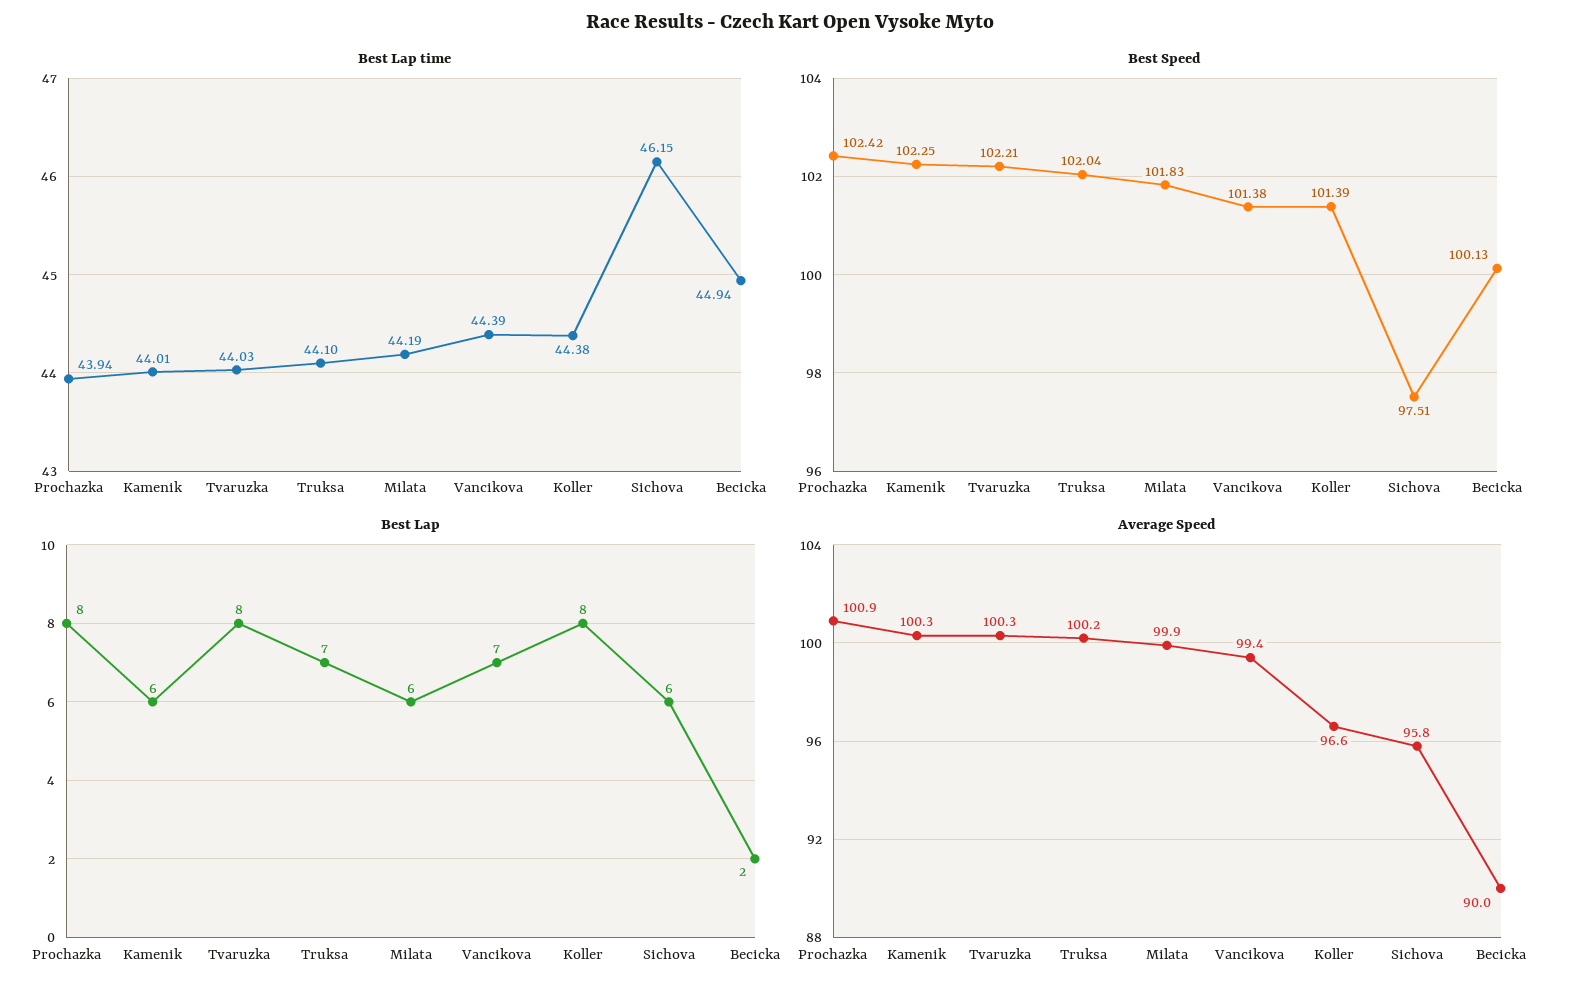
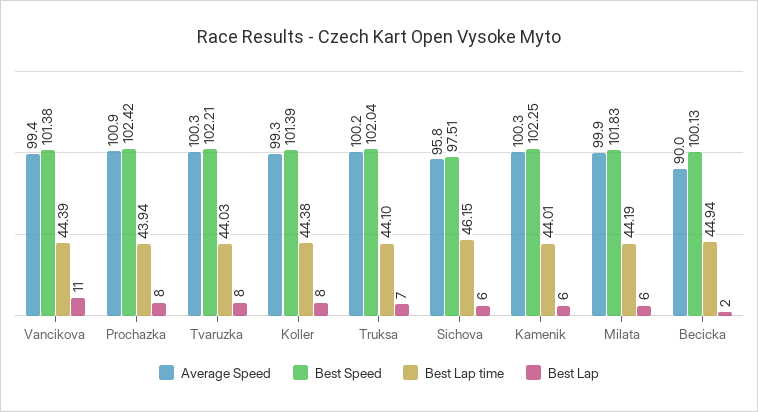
  {
    "Best Lap time": {
      "Prochazka": 43.94,
      "Kamenik": 44.01,
      "Tvaruzka": 44.03,
      "Truksa": 44.1,
      "Milata": 44.19,
      "Vancikova": 44.39,
      "Koller": 44.38,
      "Sichova": 46.15,
      "Becicka": 44.94
    },
    "Best Speed": {
      "Prochazka": 102.42,
      "Kamenik": 102.25,
      "Tvaruzka": 102.21,
      "Truksa": 102.04,
      "Milata": 101.83,
      "Vancikova": 101.38,
      "Koller": 101.39,
      "Sichova": 97.51,
      "Becicka": 100.13
    },
    "Best Lap": {
      "Prochazka": 8,
      "Kamenik": 6,
      "Tvaruzka": 8,
      "Truksa": 7,
      "Milata": 6,
-     "Vancikova": 7,
+     "Vancikova": 11,
      "Koller": 8,
      "Sichova": 6,
      "Becicka": 2
    },
    "Average Speed": {
      "Prochazka": 100.9,
      "Kamenik": 100.3,
      "Tvaruzka": 100.3,
      "Truksa": 100.2,
      "Milata": 99.9,
      "Vancikova": 99.4,
-     "Koller": 96.6,
+     "Koller": 99.3,
      "Sichova": 95.8,
      "Becicka": 90
    }
  }

